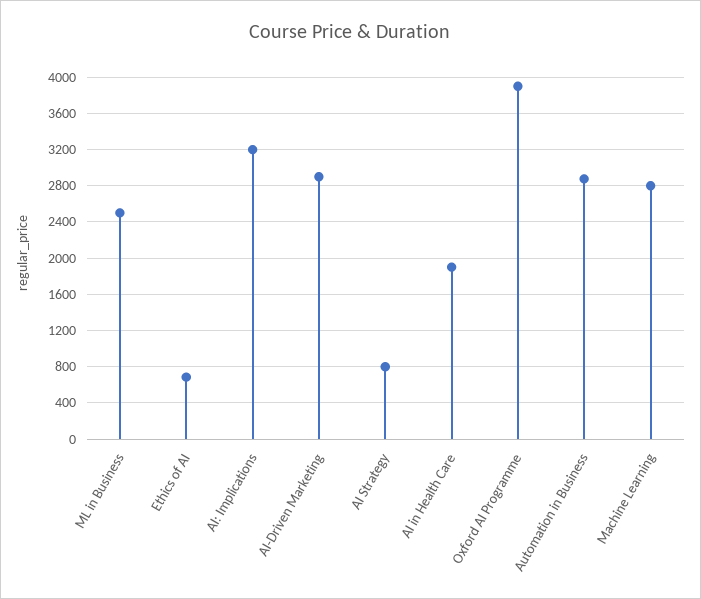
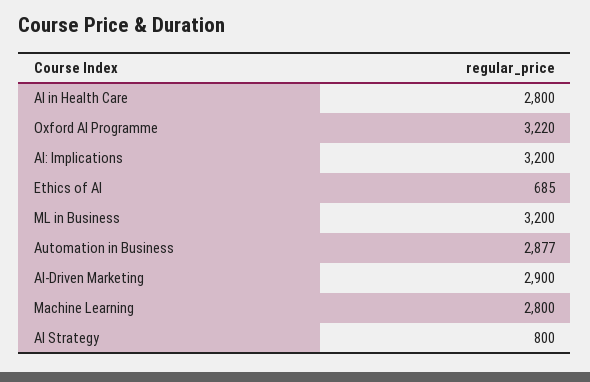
  {
-   "ML in Business": 2500,
+   "ML in Business": 3200,
    "Ethics of AI": 685,
    "AI: Implications": 3200,
    "AI-Driven Marketing": 2900,
    "AI Strategy": 800,
-   "AI in Health Care": 1900,
+   "AI in Health Care": 2800,
-   "Oxford AI Programme": 3900,
+   "Oxford AI Programme": 3220,
    "Automation in Business": 2877,
    "Machine Learning": 2800
  }

